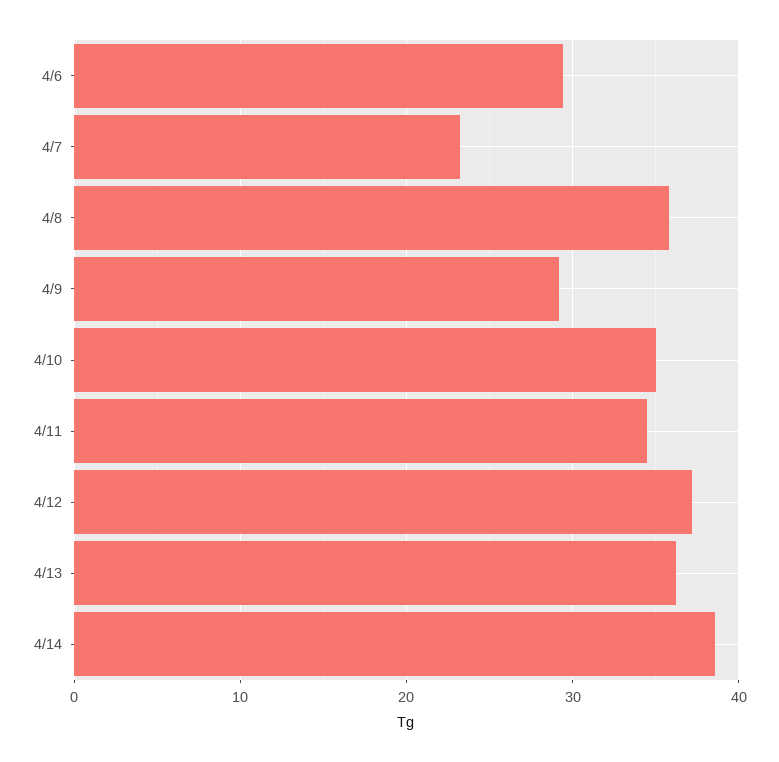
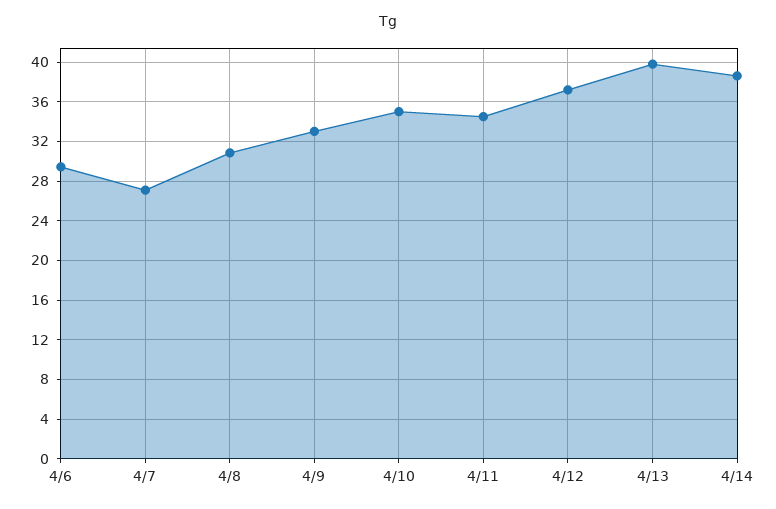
  {
    "4/6": 29,
-   "4/7": 23,
+   "4/7": 27,
-   "4/8": 36,
+   "4/8": 31,
-   "4/9": 29,
+   "4/9": 33,
    "4/10": 35,
    "4/11": 35,
    "4/12": 37,
-   "4/13": 36,
+   "4/13": 40,
    "4/14": 39
  }

